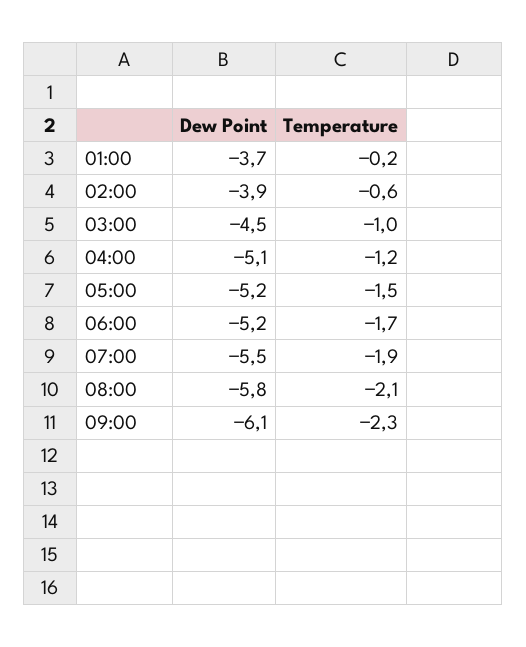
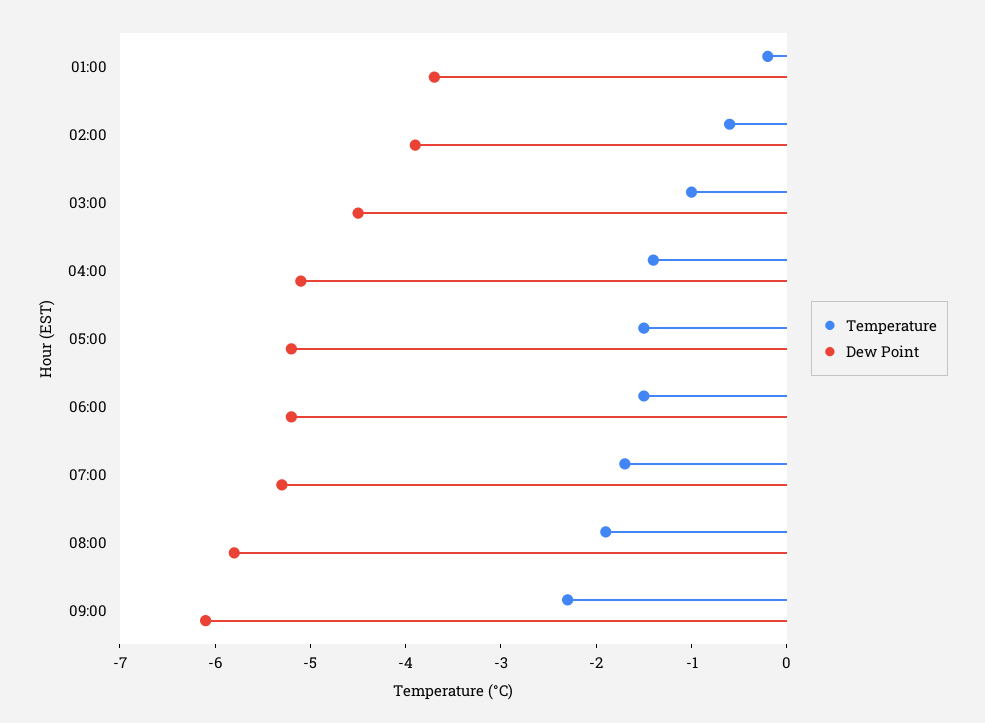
  {
    "Dew Point": {
      "01:00": -3.7,
      "02:00": -3.9,
      "03:00": -4.5,
      "04:00": -5.1,
      "05:00": -5.2,
      "06:00": -5.2,
-     "07:00": -5.5,
+     "07:00": -5.3,
      "08:00": -5.8,
      "09:00": -6.1
    },
    "Temperature": {
      "01:00": -0.2,
      "02:00": -0.6,
      "03:00": -1,
-     "04:00": -1.2,
+     "04:00": -1.4,
      "05:00": -1.5,
-     "06:00": -1.7,
+     "06:00": -1.5,
-     "07:00": -1.9,
+     "07:00": -1.7,
-     "08:00": -2.1,
+     "08:00": -1.9,
      "09:00": -2.3
    }
  }

